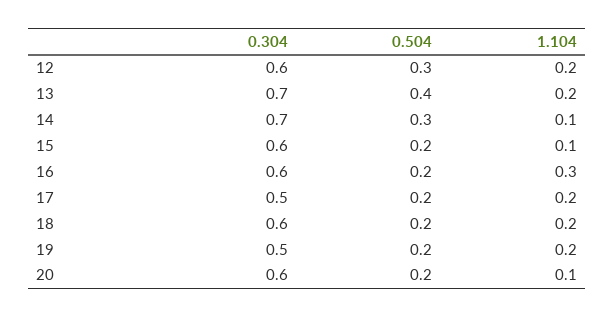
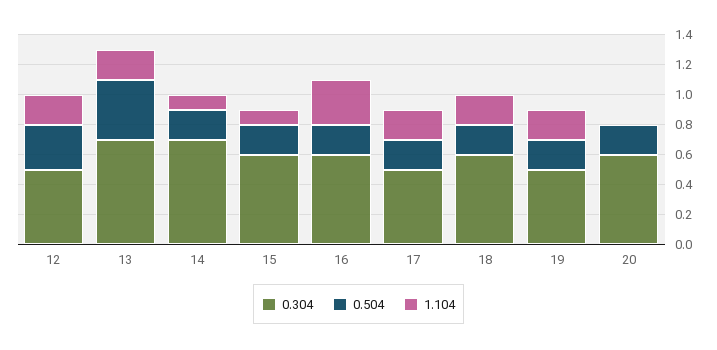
  {
    "0.304": {
-     "12": 0.6,
+     "12": 0.5,
      "13": 0.7,
      "14": 0.7,
      "15": 0.6,
      "16": 0.6,
      "17": 0.5,
      "18": 0.6,
      "19": 0.5,
      "20": 0.6
    },
    "0.504": {
      "12": 0.3,
      "13": 0.4,
-     "14": 0.3,
+     "14": 0.2,
      "15": 0.2,
      "16": 0.2,
      "17": 0.2,
      "18": 0.2,
      "19": 0.2,
      "20": 0.2
    },
    "1.104": {
      "12": 0.2,
      "13": 0.2,
      "14": 0.1,
      "15": 0.1,
      "16": 0.3,
      "17": 0.2,
      "18": 0.2,
      "19": 0.2,
-     "20": 0.1
+     "20": 0
    }
  }

